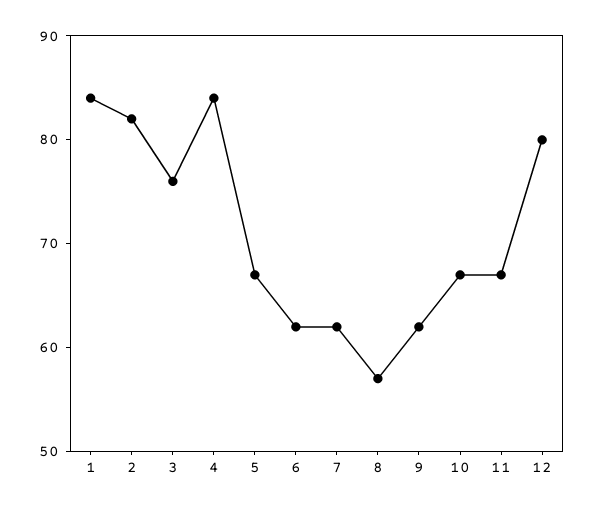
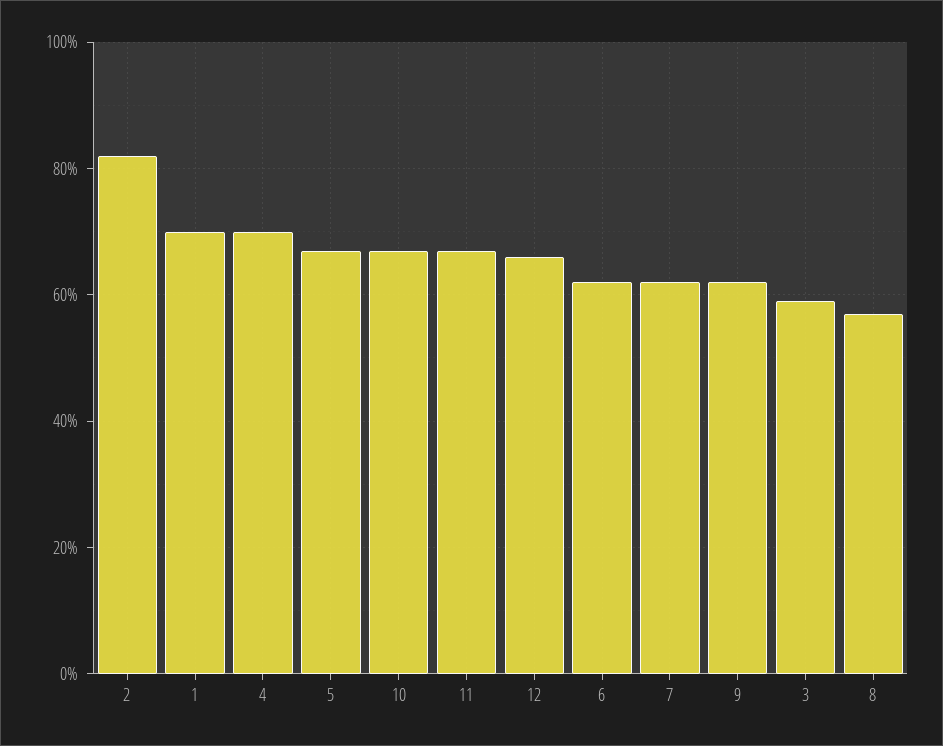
  {
-   "1": 84,
+   "1": 70,
    "2": 82,
-   "3": 76,
+   "3": 60,
-   "4": 84,
+   "4": 70,
    "5": 67,
    "6": 62,
    "7": 62,
    "8": 57,
    "9": 62,
    "10": 67,
    "11": 67,
-   "12": 80
+   "12": 65
  }

